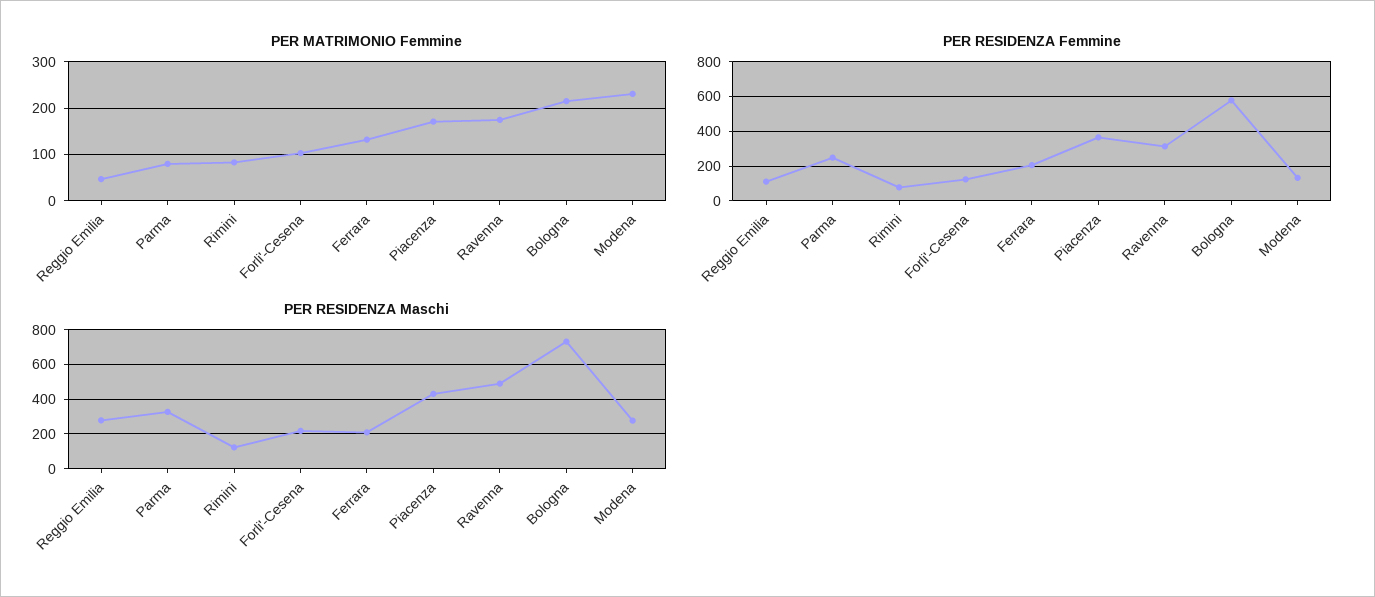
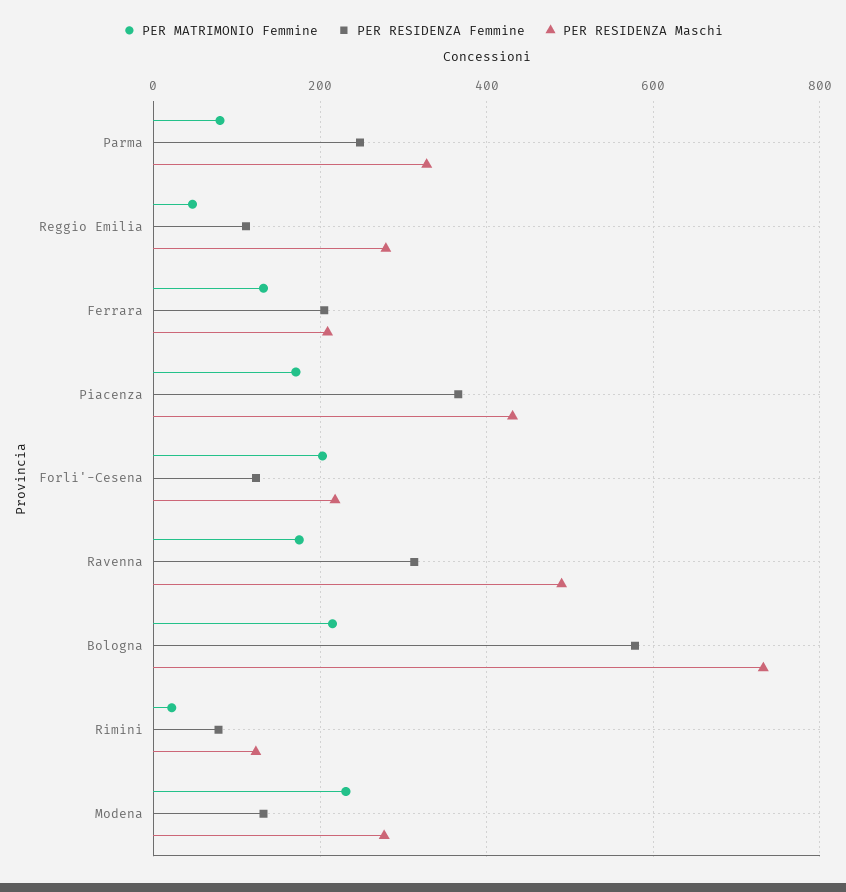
  {
    "PER MATRIMONIO Femmine": {
      "Reggio Emilia": 40,
      "Parma": 80,
-     "Rimini": 80,
+     "Rimini": 20,
-     "Forli'-Cesena": 100,
+     "Forli'-Cesena": 200,
      "Ferrara": 140,
      "Piacenza": 180,
      "Ravenna": 180,
      "Bologna": 220,
      "Modena": 240
    },
    "PER RESIDENZA Femmine": {
      "Reggio Emilia": 120,
      "Parma": 240,
      "Rimini": 80,
      "Forli'-Cesena": 120,
      "Ferrara": 200,
      "Piacenza": 360,
      "Ravenna": 320,
      "Bologna": 580,
      "Modena": 140
    },
    "PER RESIDENZA Maschi": {
      "Reggio Emilia": 280,
      "Parma": 320,
      "Rimini": 120,
      "Forli'-Cesena": 220,
      "Ferrara": 200,
      "Piacenza": 440,
      "Ravenna": 500,
      "Bologna": 740,
      "Modena": 280
    }
  }

